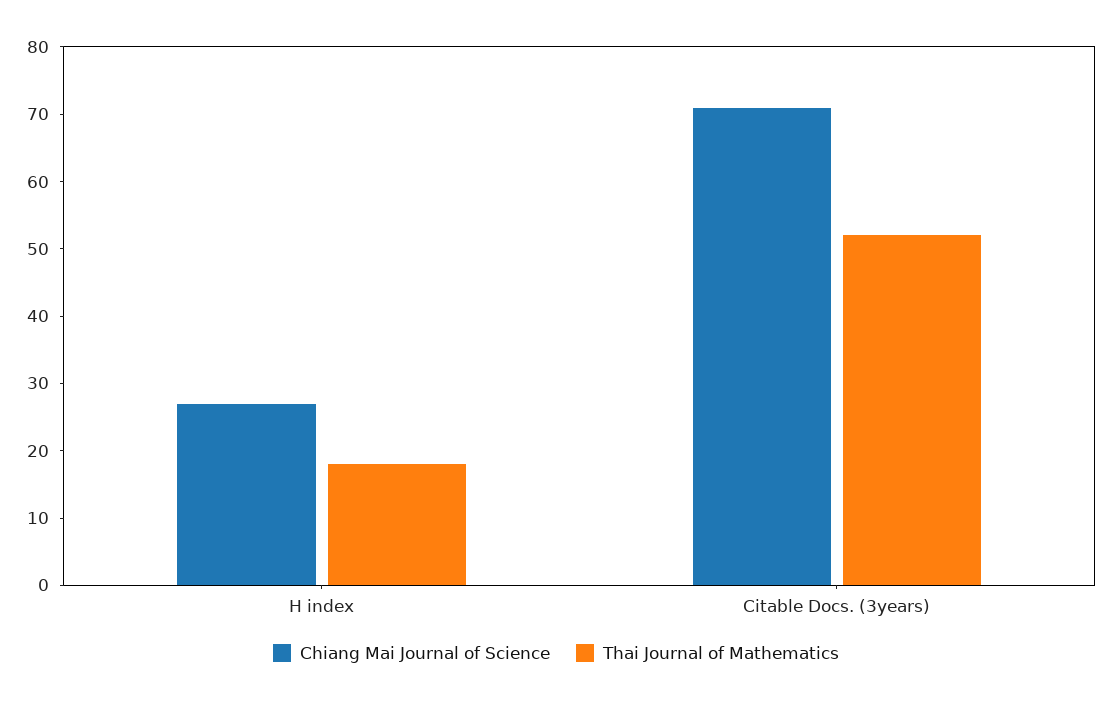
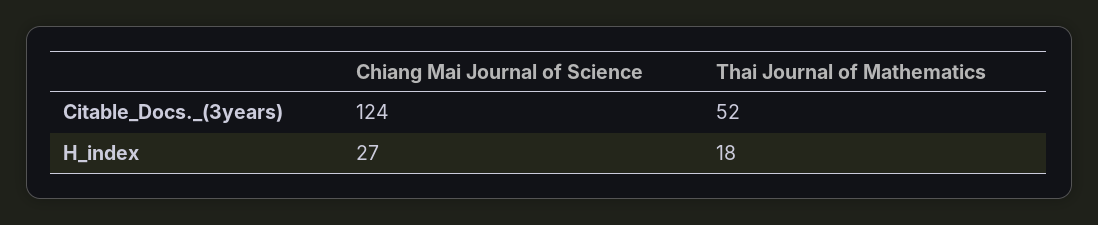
  {
    "Chiang Mai Journal of Science": {
      "H index": 27,
-     "Citable Docs. (3years)": 70
+     "Citable Docs. (3years)": 124
    },
    "Thai Journal of Mathematics": {
      "H index": 18,
      "Citable Docs. (3years)": 52
    }
  }

